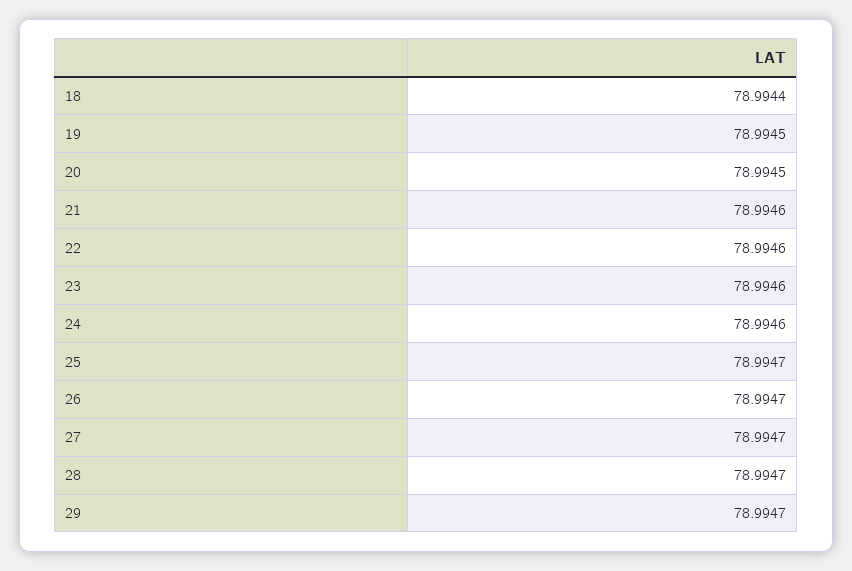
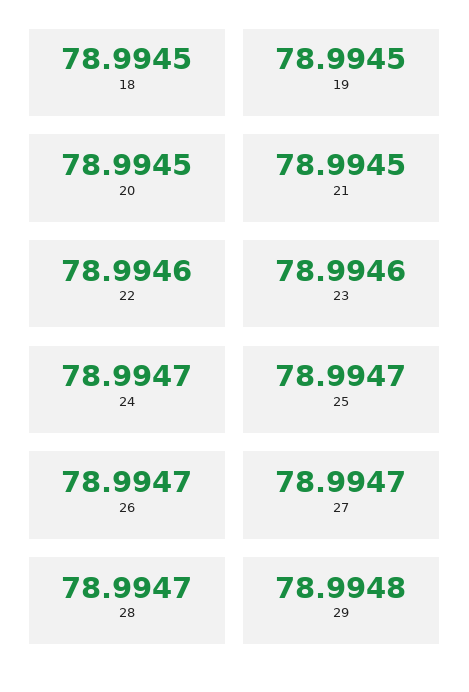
  {
-   "18": 78.9944,
+   "18": 78.9945,
    "19": 78.9945,
    "20": 78.9945,
-   "21": 78.9946,
+   "21": 78.9945,
    "22": 78.9946,
    "23": 78.9946,
-   "24": 78.9946,
+   "24": 78.9947,
    "25": 78.9947,
    "26": 78.9947,
    "27": 78.9947,
    "28": 78.9947,
-   "29": 78.9947
+   "29": 78.9948
  }

